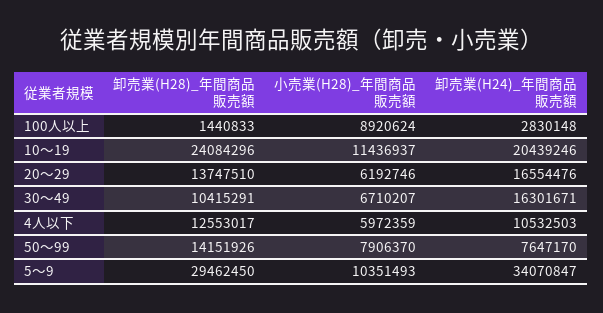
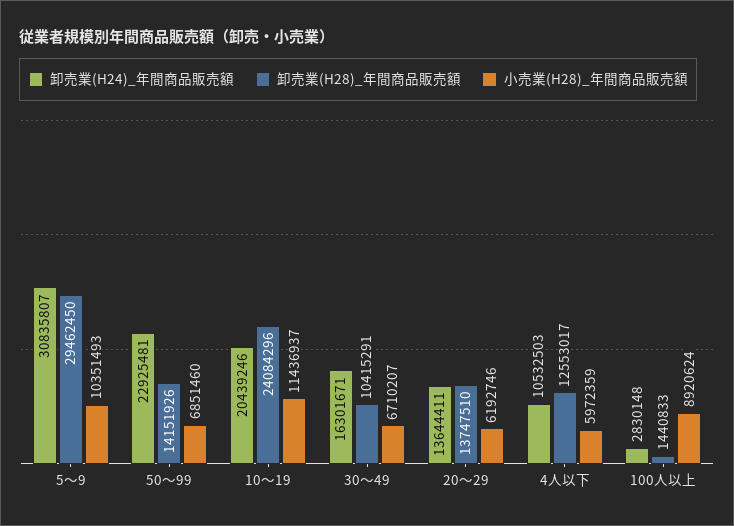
  {
    "卸売業(H28)_年間商品販売額": {
      "100人以上": 1440833,
      "10～19": 24084296,
      "20～29": 13747510,
      "30～49": 10415291,
      "4人以下": 12553017,
      "50～99": 14151926,
      "5～9": 29462450
    },
    "小売業(H28)_年間商品販売額": {
      "100人以上": 8920624,
      "10～19": 11436937,
      "20～29": 6192746,
      "30～49": 6710207,
      "4人以下": 5972359,
-     "50～99": 7906370,
+     "50～99": 6851460,
      "5～9": 10351493
    },
    "卸売業(H24)_年間商品販売額": {
      "100人以上": 2830148,
      "10～19": 20439246,
-     "20～29": 16554476,
+     "20～29": 13644411,
      "30～49": 16301671,
      "4人以下": 10532503,
-     "50～99": 7647170,
+     "50～99": 22925481,
-     "5～9": 34070847
+     "5～9": 30835807
    }
  }

